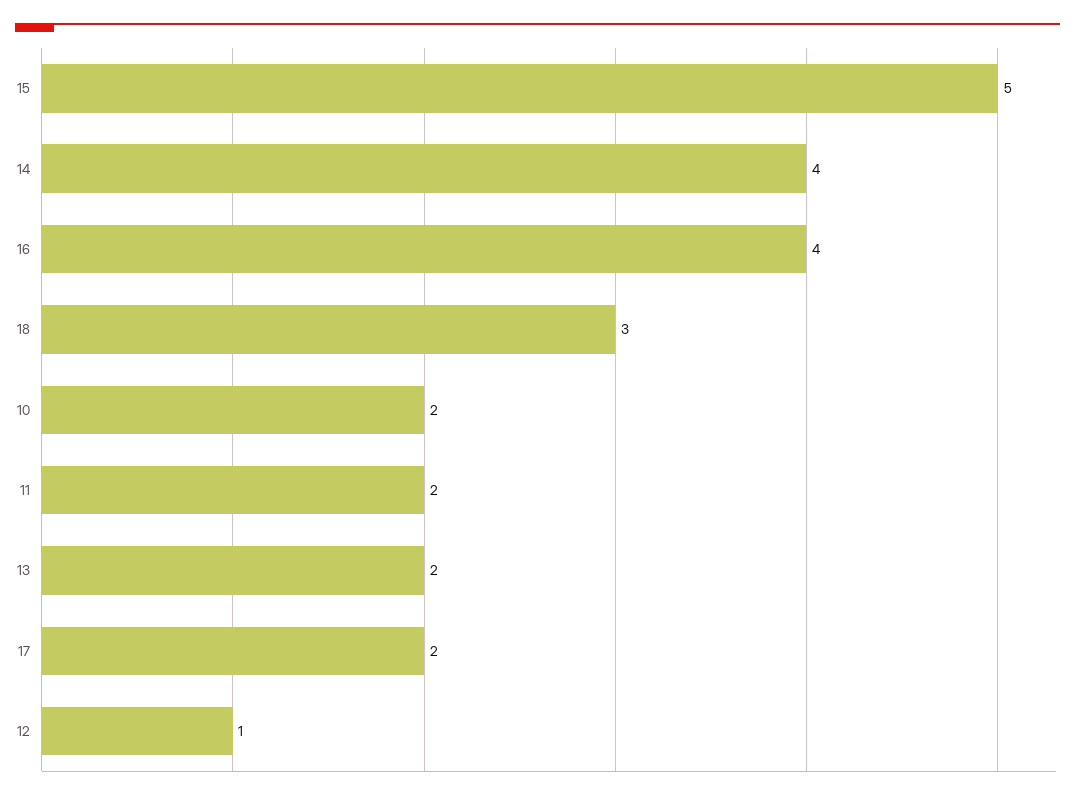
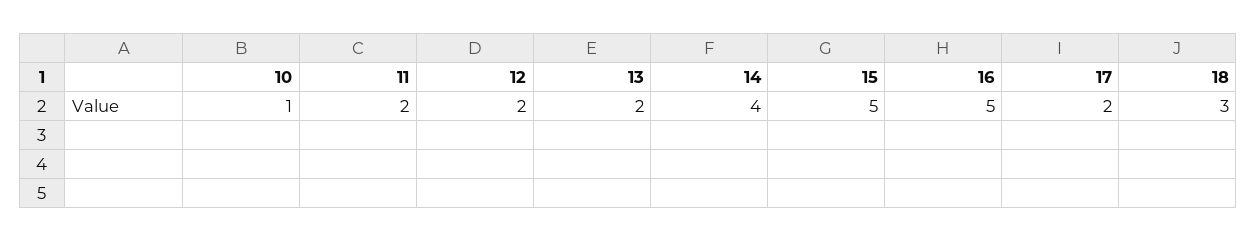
  {
    "15": 5,
    "14": 4,
-   "16": 4,
+   "16": 5,
    "18": 3,
-   "10": 2,
+   "10": 1,
    "11": 2,
    "13": 2,
    "17": 2,
-   "12": 1
+   "12": 2
  }

